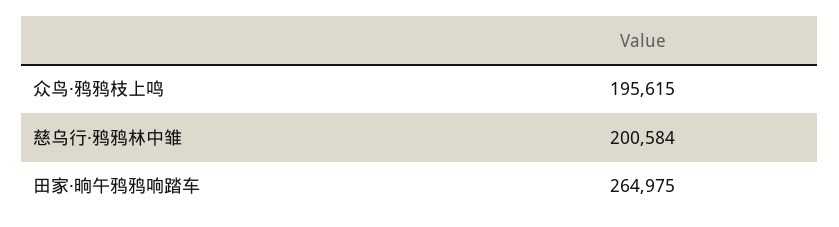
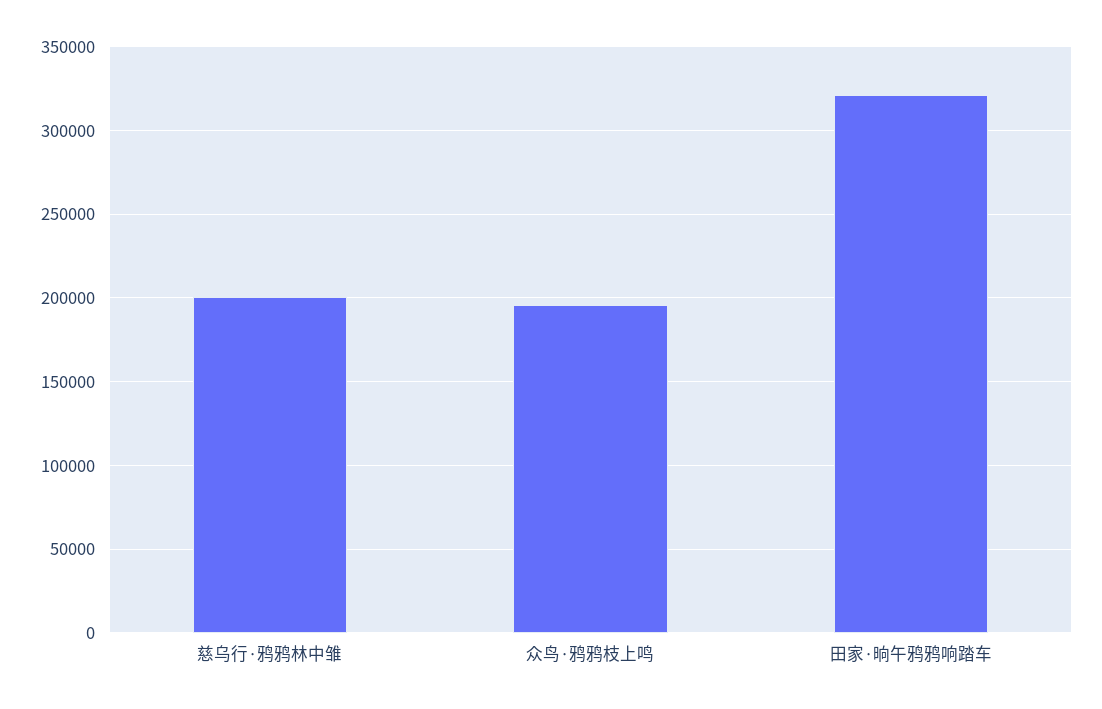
  {
    "众鸟·鸦鸦枝上鸣": 195615,
    "慈乌行·鸦鸦林中雏": 200584,
-   "田家·晌午鸦鸦响踏车": 264975
+   "田家·晌午鸦鸦响踏车": 320000
  }

